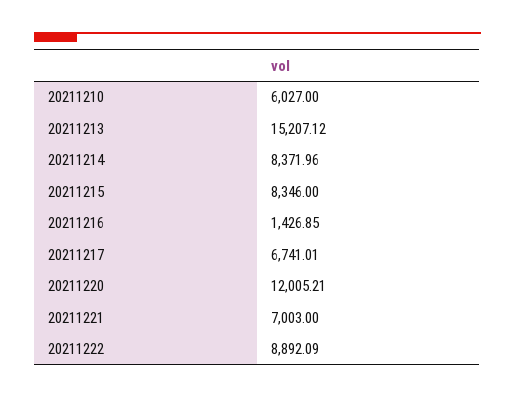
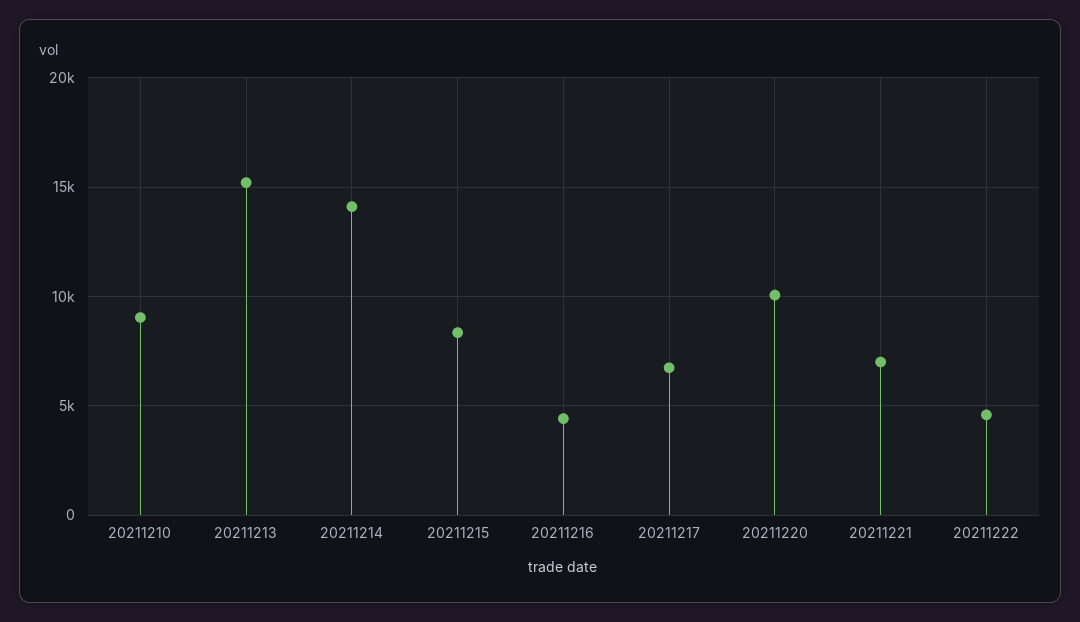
  {
-   "20211210": 6027,
+   "20211210": 9000,
    "20211213": 15207.12,
-   "20211214": 8371.96,
+   "20211214": 14000,
    "20211215": 8346,
-   "20211216": 1426.85,
+   "20211216": 4500,
    "20211217": 6741.01,
-   "20211220": 12005.21,
+   "20211220": 10000,
    "20211221": 7003,
-   "20211222": 8892.09
+   "20211222": 4500
  }

